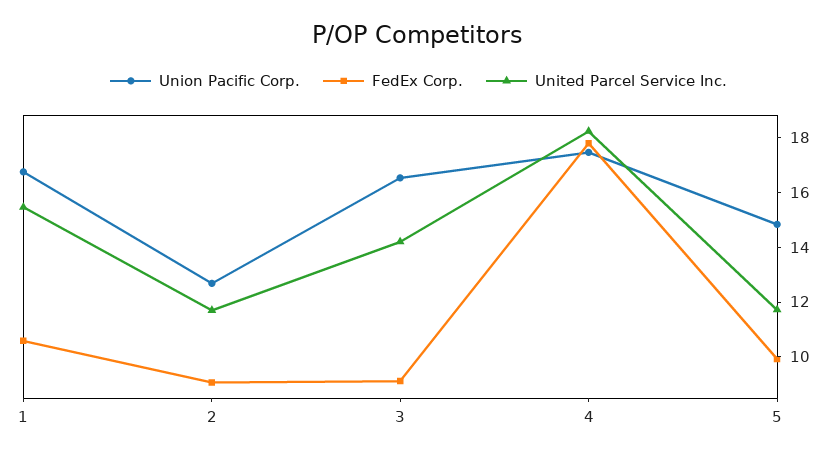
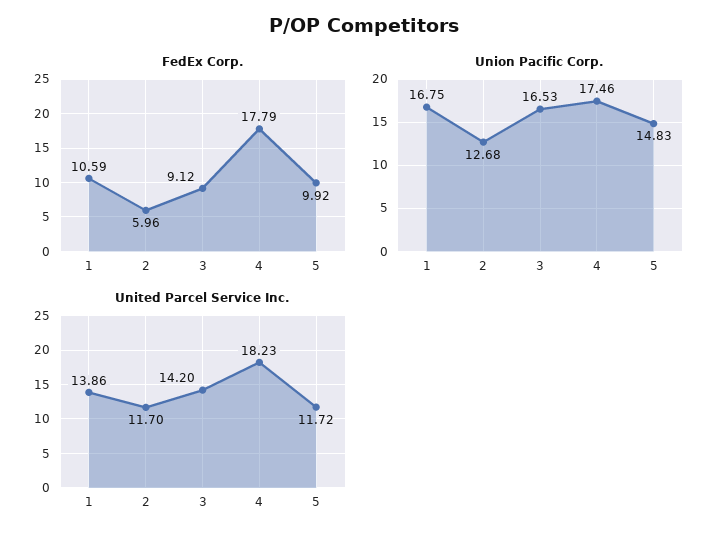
  {
    "Union Pacific Corp.": {
      "1": 16.75,
      "2": 12.68,
      "3": 16.53,
      "4": 17.46,
      "5": 14.83
    },
    "FedEx Corp.": {
      "1": 10.59,
-     "2": 9,
+     "2": 5.96,
      "3": 9.12,
      "4": 17.79,
      "5": 9.92
    },
    "United Parcel Service Inc.": {
-     "1": 15.5,
+     "1": 13.86,
      "2": 11.7,
      "3": 14.2,
      "4": 18.23,
      "5": 11.72
    }
  }

